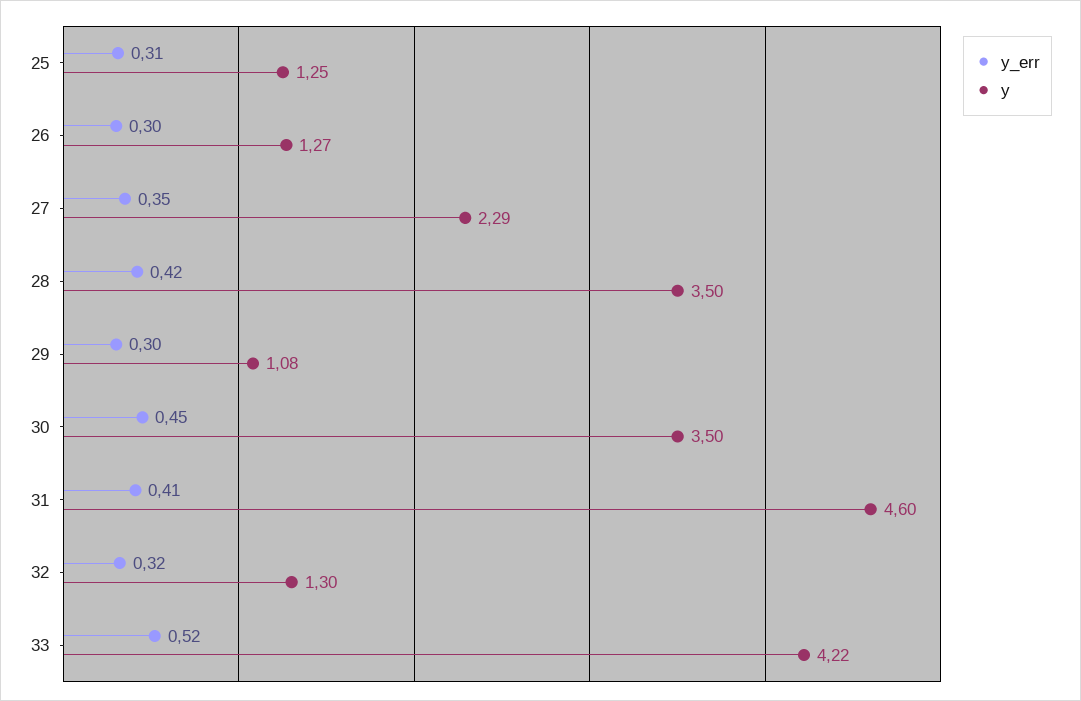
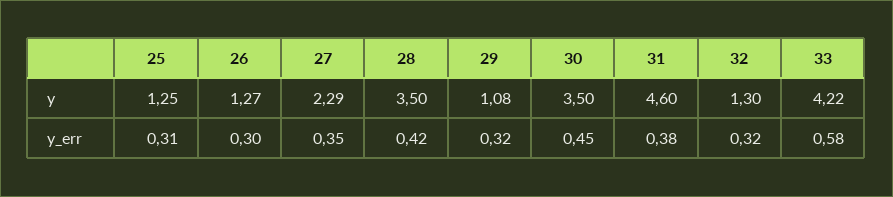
  {
    "y_err": {
      "25": 0.31,
      "26": 0.3,
      "27": 0.35,
      "28": 0.42,
-     "29": 0.3,
+     "29": 0.32,
      "30": 0.45,
-     "31": 0.41,
+     "31": 0.38,
      "32": 0.32,
-     "33": 0.52
+     "33": 0.58
    },
    "y": {
      "25": 1.25,
      "26": 1.27,
      "27": 2.29,
      "28": 3.5,
      "29": 1.08,
      "30": 3.5,
      "31": 4.6,
      "32": 1.3,
      "33": 4.22
    }
  }

